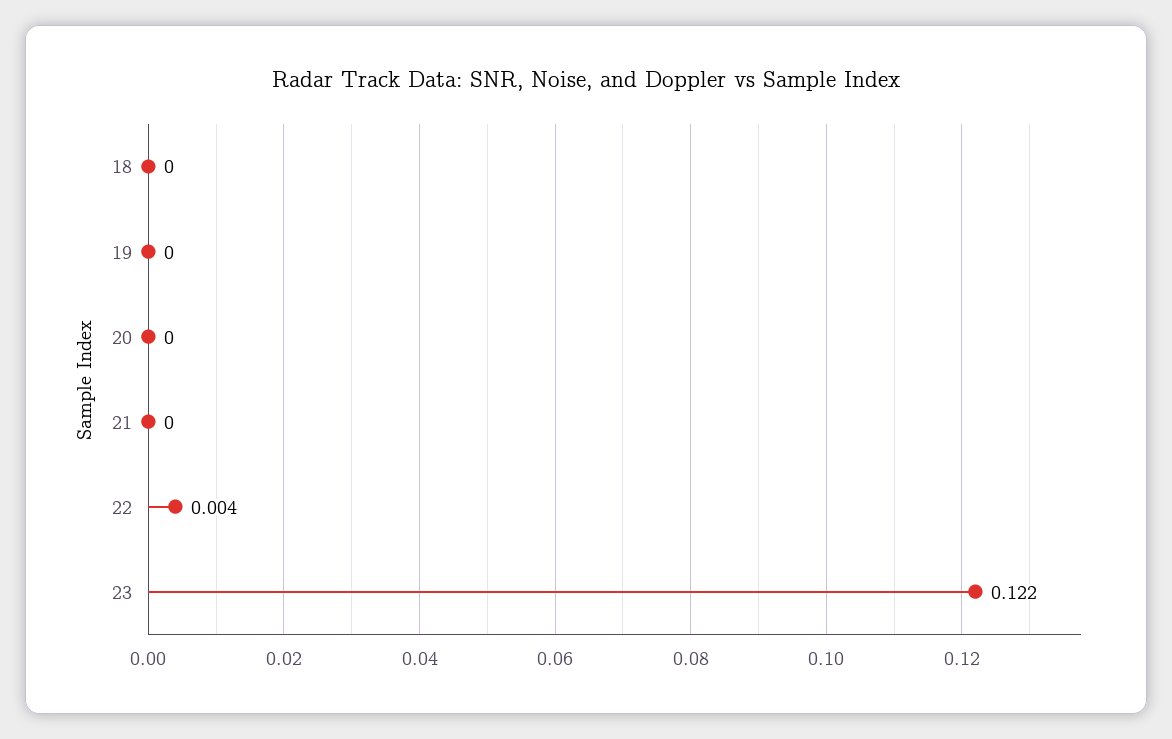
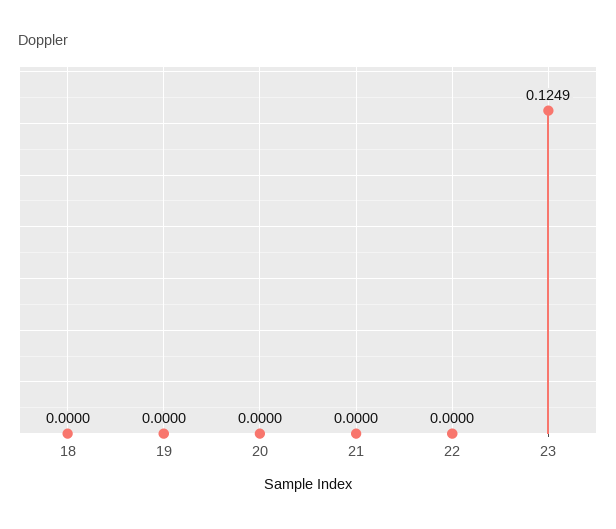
  {
    "18": 0,
    "19": 0,
    "20": 0,
    "21": 0,
-   "22": 0.004,
+   "22": 0,
-   "23": 0.122
+   "23": 0.1249
  }

